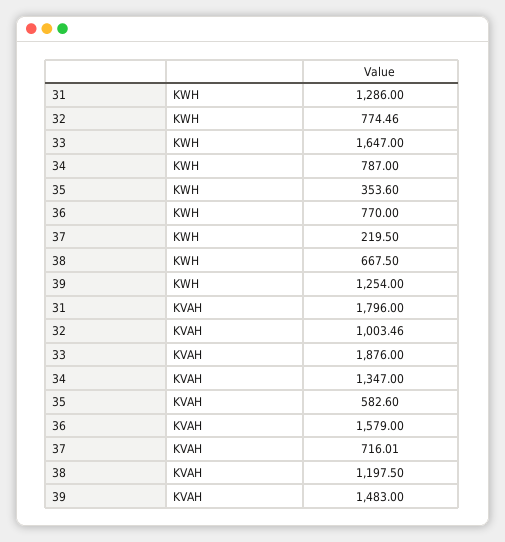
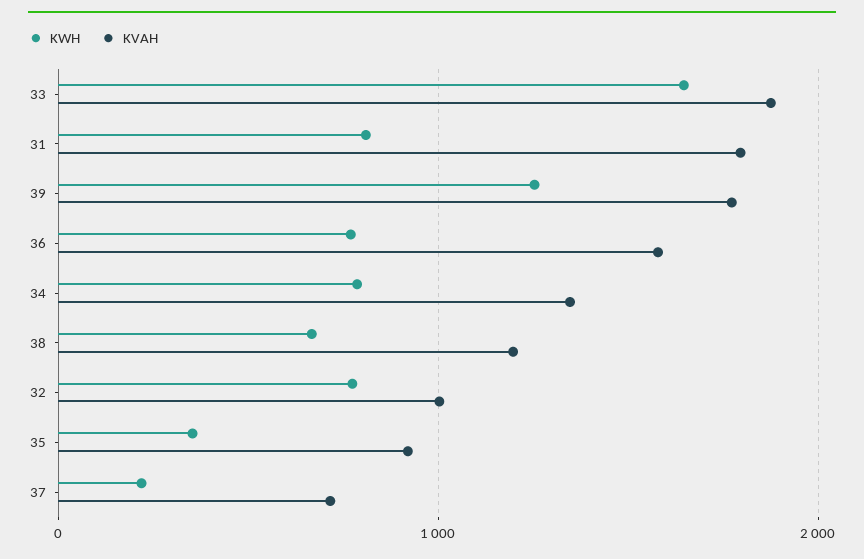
  {
    "KWH": {
-     "31": 1286,
+     "31": 800,
      "32": 774.46,
      "33": 1647,
      "34": 787,
      "35": 353.6,
      "36": 770,
      "37": 219.5,
      "38": 667.5,
      "39": 1254
    },
    "KVAH": {
      "31": 1796,
      "32": 1003.46,
      "33": 1876,
      "34": 1347,
-     "35": 582.6,
+     "35": 900,
      "36": 1579,
      "37": 716.01,
      "38": 1197.5,
-     "39": 1483
+     "39": 1800
    }
  }

